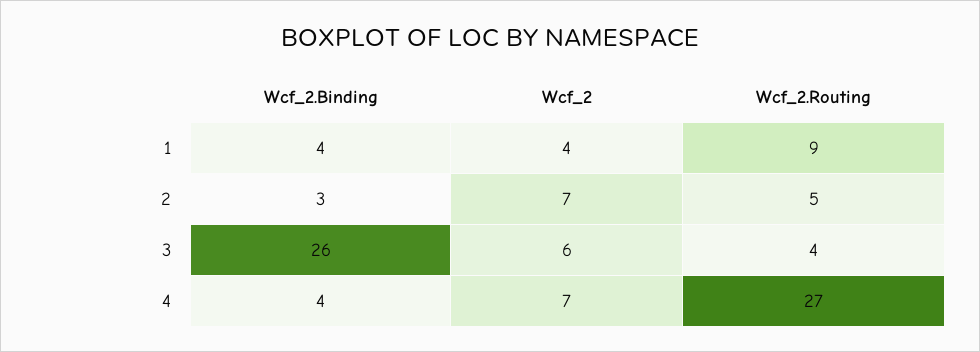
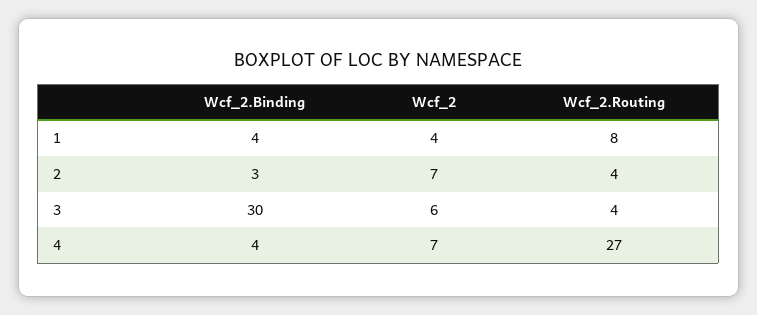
  {
    "Wcf_2.Binding": {
      "1": 4,
      "2": 3,
-     "3": 26,
+     "3": 30,
      "4": 4
    },
    "Wcf_2": {
      "1": 4,
      "2": 7,
      "3": 6,
      "4": 7
    },
    "Wcf_2.Routing": {
-     "1": 9,
+     "1": 8,
-     "2": 5,
+     "2": 4,
      "3": 4,
      "4": 27
    }
  }

